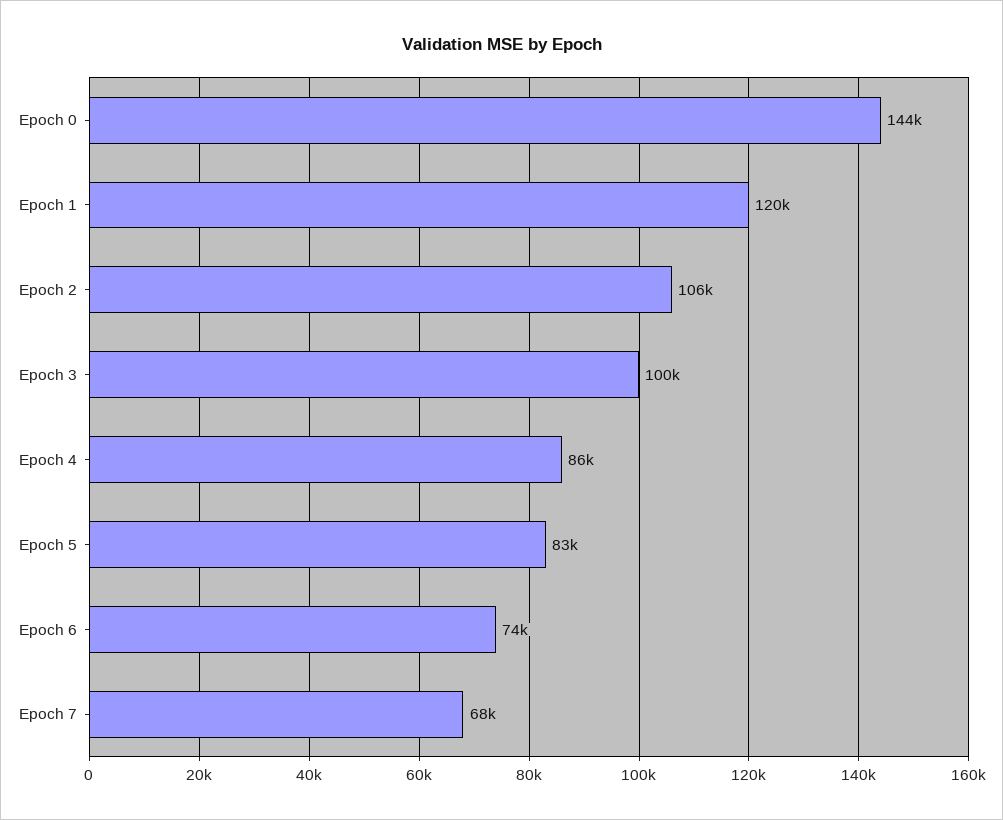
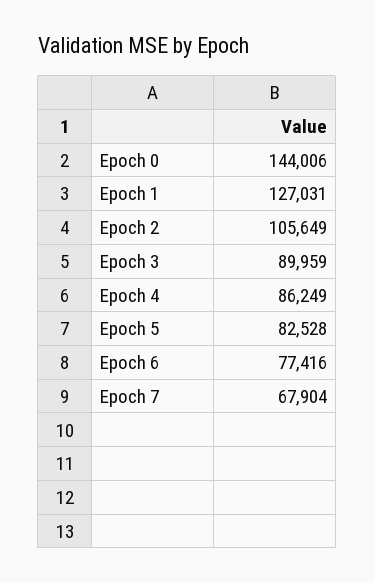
  {
    "Epoch 0": 144006,
-   "Epoch 1": 120000,
+   "Epoch 1": 127031,
    "Epoch 2": 105649,
-   "Epoch 3": 100000,
+   "Epoch 3": 89959,
    "Epoch 4": 86249,
    "Epoch 5": 82528,
-   "Epoch 6": 74000,
+   "Epoch 6": 77416,
    "Epoch 7": 67904
  }

